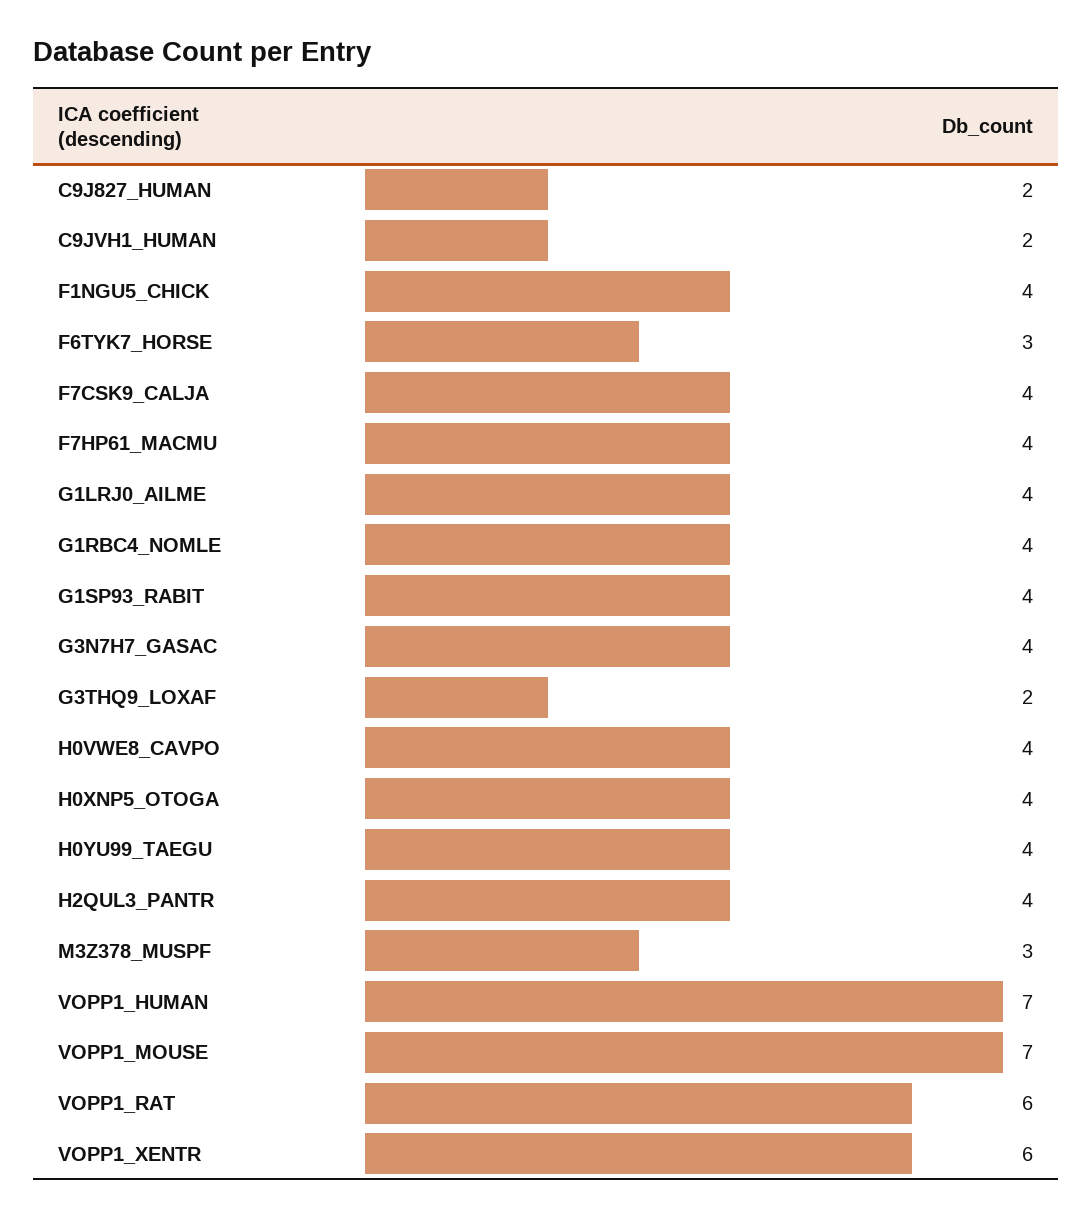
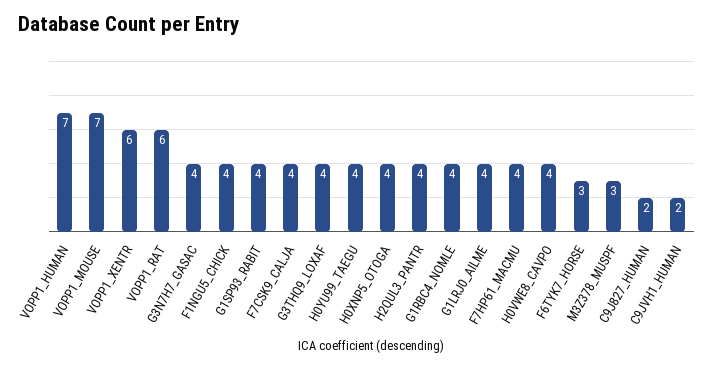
  {
    "C9J827_HUMAN": 2,
    "C9JVH1_HUMAN": 2,
    "F1NGU5_CHICK": 4,
    "F6TYK7_HORSE": 3,
    "F7CSK9_CALJA": 4,
    "F7HP61_MACMU": 4,
    "G1LRJ0_AILME": 4,
    "G1RBC4_NOMLE": 4,
    "G1SP93_RABIT": 4,
    "G3N7H7_GASAC": 4,
-   "G3THQ9_LOXAF": 2,
+   "G3THQ9_LOXAF": 4,
    "H0VWE8_CAVPO": 4,
    "H0XNP5_OTOGA": 4,
    "H0YU99_TAEGU": 4,
    "H2QUL3_PANTR": 4,
    "M3Z378_MUSPF": 3,
    "VOPP1_HUMAN": 7,
    "VOPP1_MOUSE": 7,
    "VOPP1_RAT": 6,
    "VOPP1_XENTR": 6
  }

